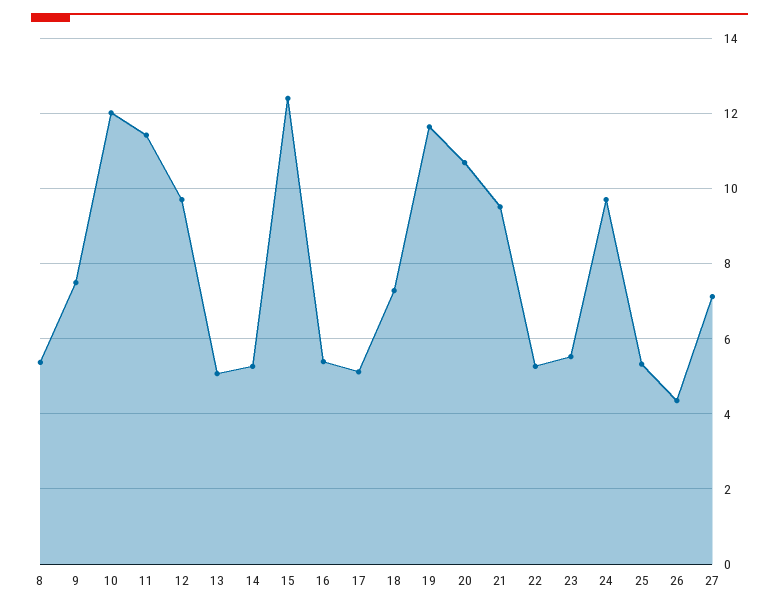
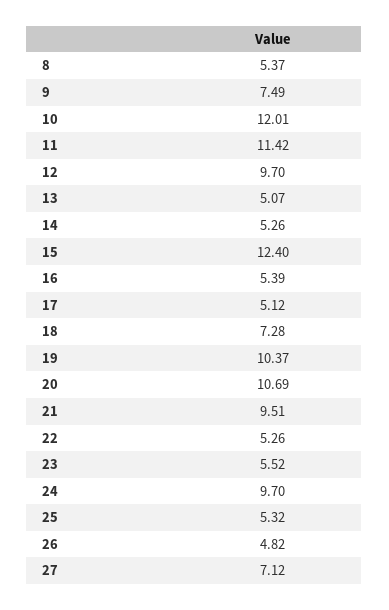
  {
    "8": 5.37,
    "9": 7.49,
    "10": 12.01,
    "11": 11.42,
    "12": 9.7,
    "13": 5.07,
    "14": 5.26,
    "15": 12.4,
    "16": 5.39,
    "17": 5.12,
    "18": 7.28,
-   "19": 11.6,
+   "19": 10.37,
    "20": 10.69,
    "21": 9.51,
    "22": 5.26,
    "23": 5.52,
    "24": 9.7,
    "25": 5.32,
-   "26": 4.4,
+   "26": 4.82,
    "27": 7.12
  }

